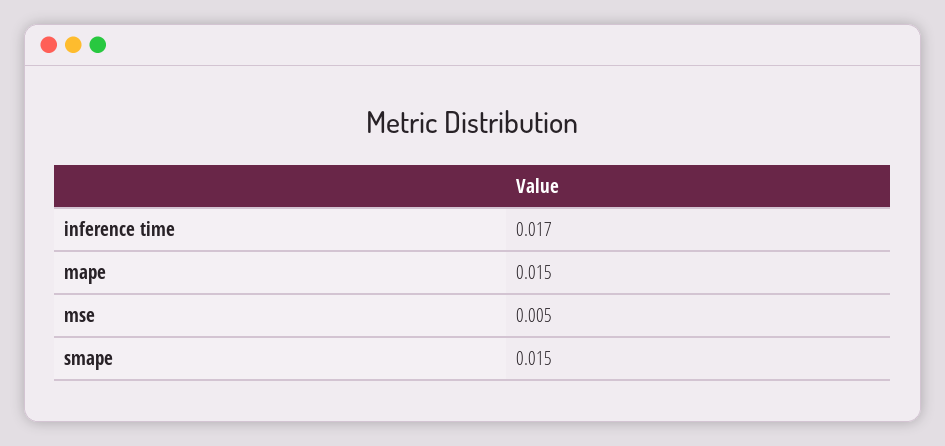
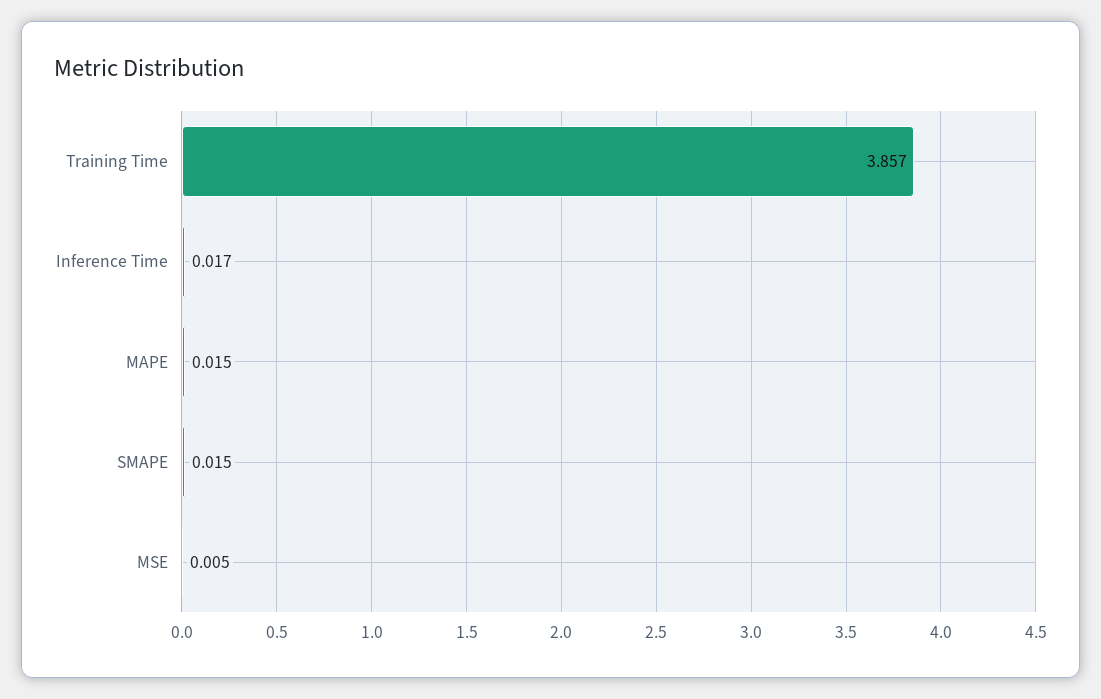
  {
    "inference time": 0.017,
    "mape": 0.015,
    "mse": 0.005,
-   "smape": 0.015
+   "smape": 0.015,
+   "Training Time": 3.857
  }

